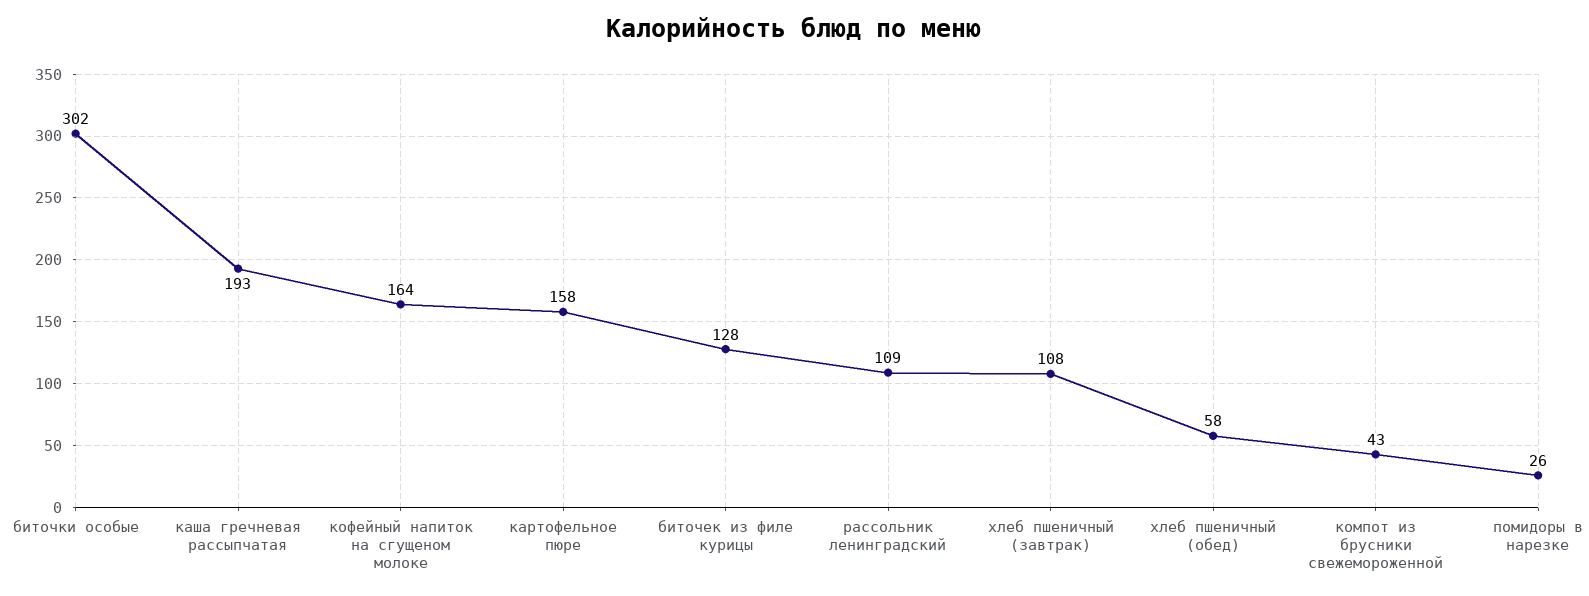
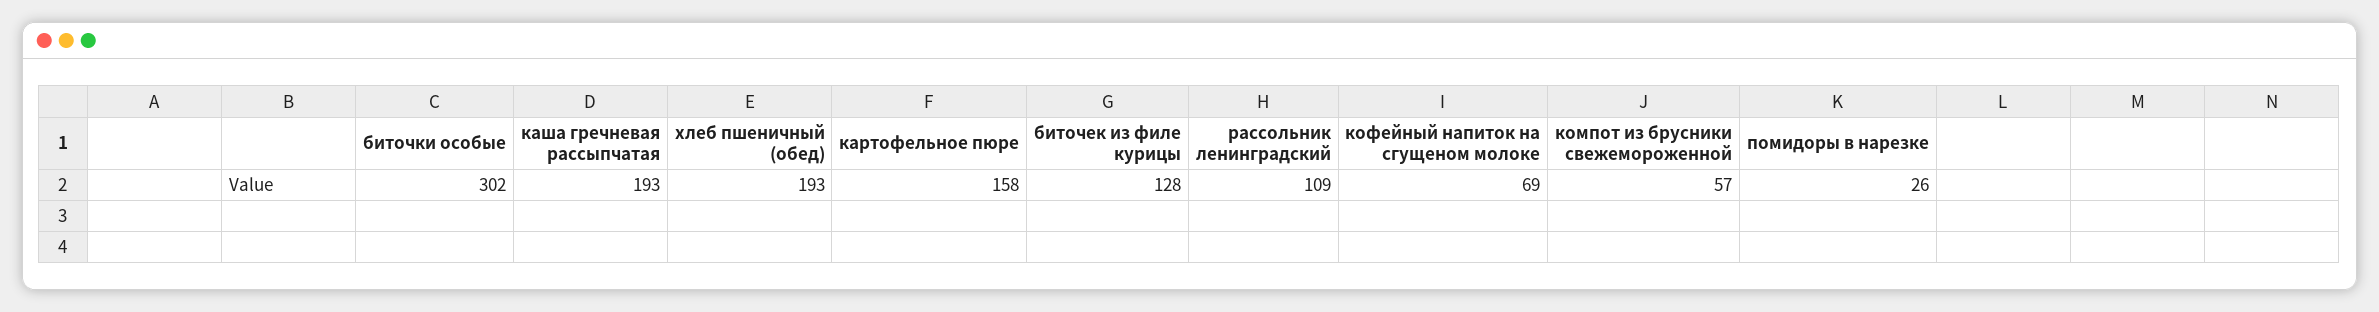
  {
    "биточки особые": 302,
    "каша гречневая рассыпчатая": 193,
-   "кофейный напиток на сгущеном молоке": 164,
+   "кофейный напиток на сгущеном молоке": 69,
    "картофельное пюре": 158,
    "биточек из филе курицы": 128,
    "рассольник ленинградский": 109,
-   "хлеб пшеничный (завтрак)": 108,
-   "хлеб пшеничный (обед)": 58,
+   "хлеб пшеничный (обед)": 193,
-   "компот из брусники свежемороженной": 43,
+   "компот из брусники свежемороженной": 57,
    "помидоры в нарезке": 26
  }

